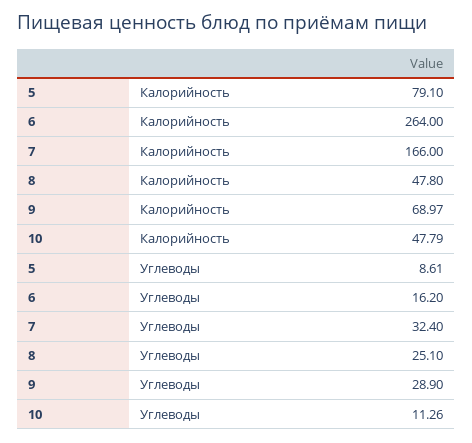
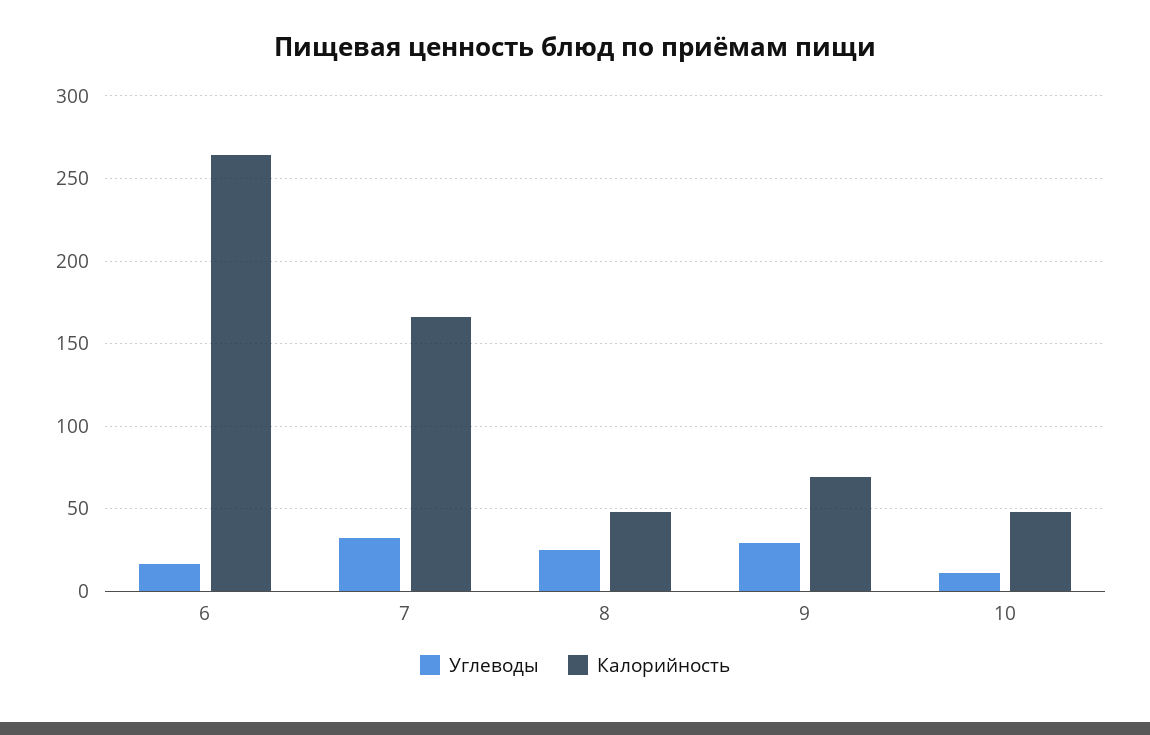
  {
    "Калорийность": {
-     "5": 79.1,
      "6": 264,
      "7": 166,
      "8": 47.8,
      "9": 68.97,
      "10": 47.79
    },
    "Углеводы": {
-     "5": 8.61,
      "6": 16.2,
      "7": 32.4,
      "8": 25.1,
      "9": 28.9,
      "10": 11.26
    }
  }

